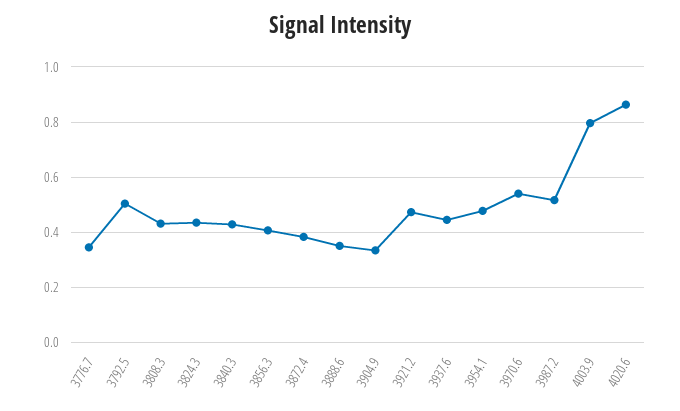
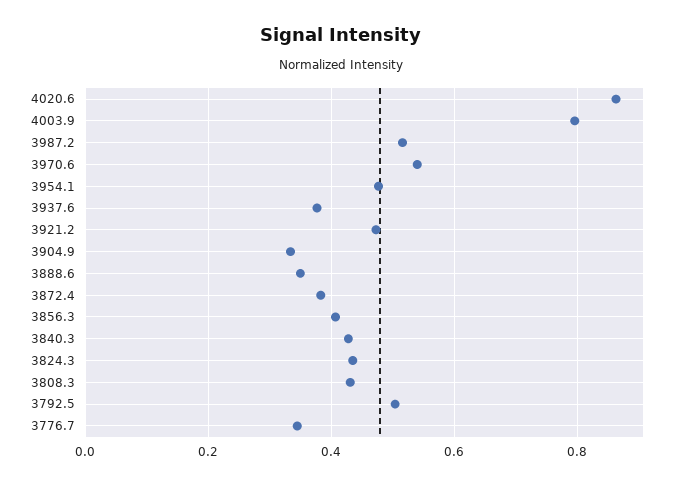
  {
    "3776.7": 0.34,
    "3792.5": 0.5,
    "3808.3": 0.44,
    "3824.3": 0.44,
    "3840.3": 0.42,
    "3856.3": 0.4,
    "3872.4": 0.38,
    "3888.6": 0.36,
    "3904.9": 0.34,
    "3921.2": 0.48,
-   "3937.6": 0.45,
+   "3937.6": 0.38,
    "3954.1": 0.48,
    "3970.6": 0.54,
    "3987.2": 0.52,
    "4003.9": 0.8,
    "4020.6": 0.86
  }

